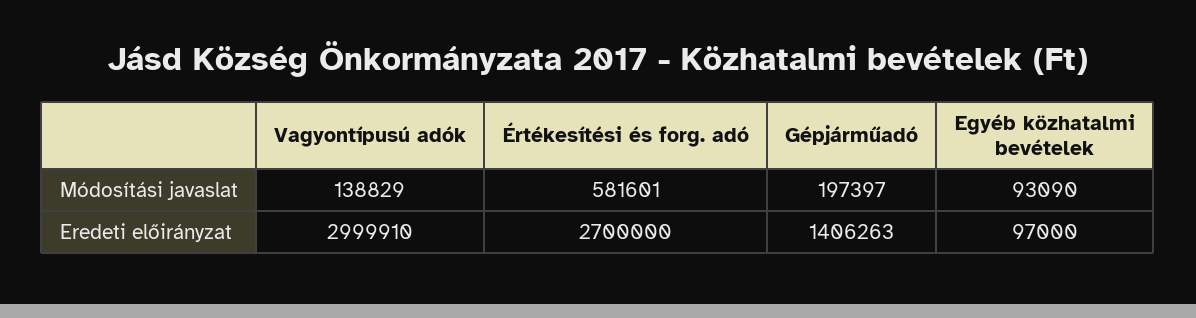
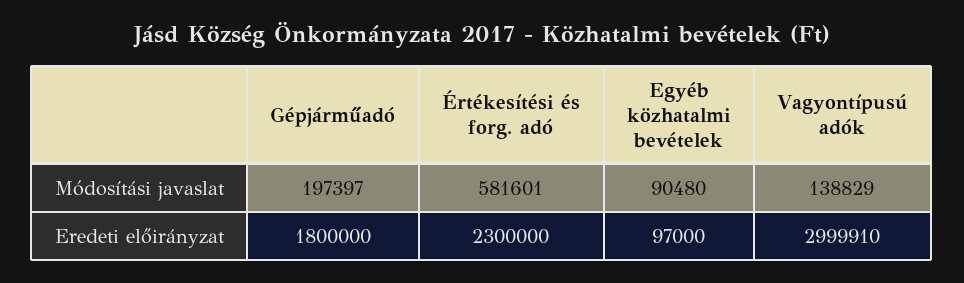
  {
    "Vagyontípusú adók": {
      "Módosítási javaslat": 138829,
      "Eredeti előirányzat": 2999910
    },
    "Értékesítési és forg. adó": {
      "Módosítási javaslat": 581601,
-     "Eredeti előirányzat": 2700000
+     "Eredeti előirányzat": 2300000
    },
    "Gépjárműadó": {
      "Módosítási javaslat": 197397,
-     "Eredeti előirányzat": 1406263
+     "Eredeti előirányzat": 1800000
    },
    "Egyéb közhatalmi bevételek": {
-     "Módosítási javaslat": 93090,
+     "Módosítási javaslat": 90480,
      "Eredeti előirányzat": 97000
    }
  }

